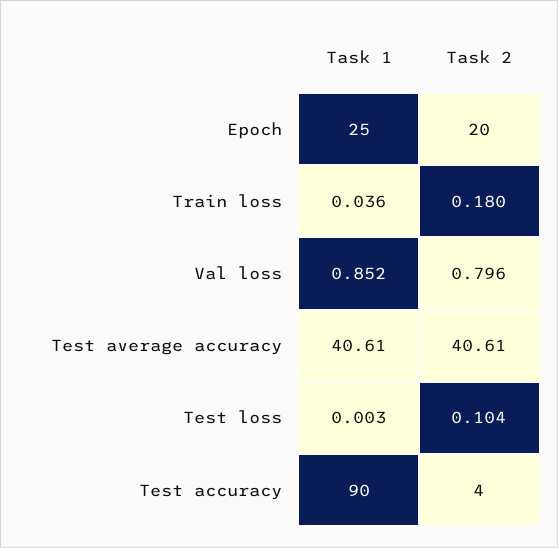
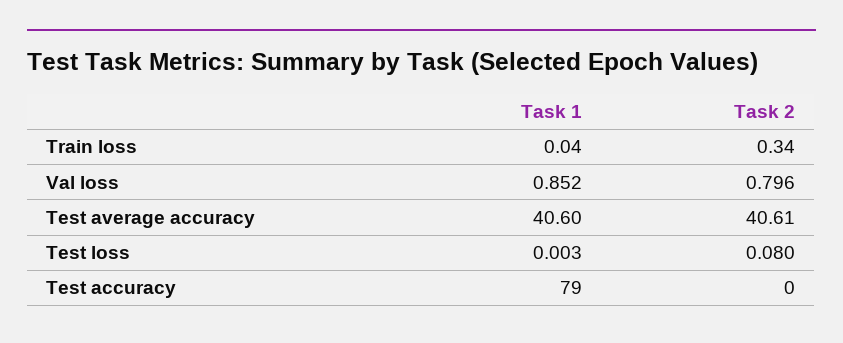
  {
    "Task 1": {
-     "Epoch": 25,
      "Train loss": 0.036,
      "Val loss": 0.852,
-     "Test average accuracy": 40.61,
+     "Test average accuracy": 40.6,
      "Test loss": 0.003,
-     "Test accuracy": 90
+     "Test accuracy": 79
    },
    "Task 2": {
-     "Epoch": 20,
-     "Train loss": 0.18,
+     "Train loss": 0.34,
      "Val loss": 0.796,
      "Test average accuracy": 40.61,
-     "Test loss": 0.104,
+     "Test loss": 0.08,
-     "Test accuracy": 4
+     "Test accuracy": 0
    }
  }

